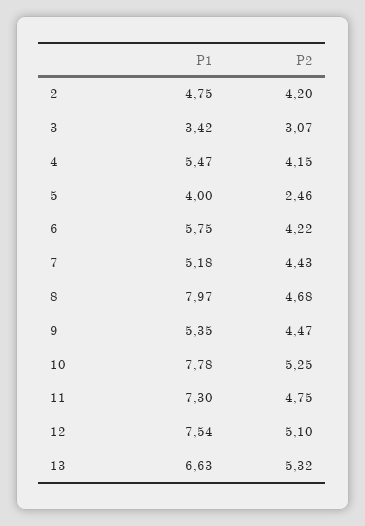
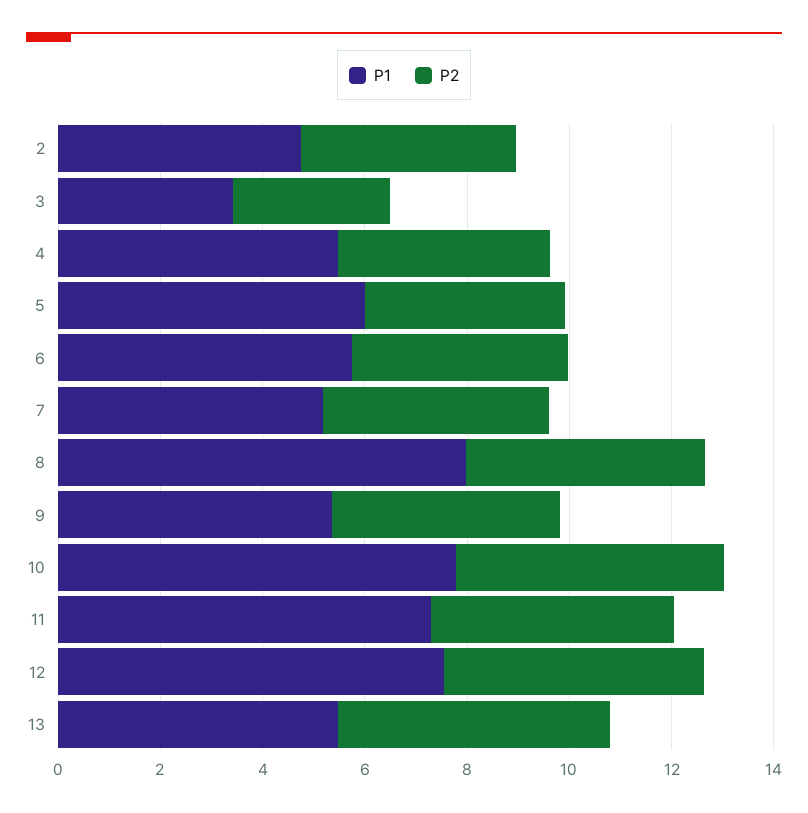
  {
    "P1": {
      "2": 4.75,
      "3": 3.42,
      "4": 5.47,
-     "5": 4,
+     "5": 6,
      "6": 5.75,
      "7": 5.18,
      "8": 7.97,
      "9": 5.35,
      "10": 7.78,
      "11": 7.3,
      "12": 7.54,
-     "13": 6.63
+     "13": 5.5
    },
    "P2": {
      "2": 4.2,
      "3": 3.07,
      "4": 4.15,
-     "5": 2.46,
+     "5": 4,
      "6": 4.22,
      "7": 4.43,
      "8": 4.68,
      "9": 4.47,
      "10": 5.25,
      "11": 4.75,
      "12": 5.1,
      "13": 5.32
    }
  }

